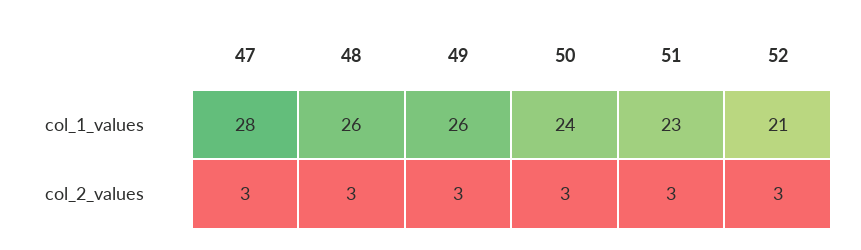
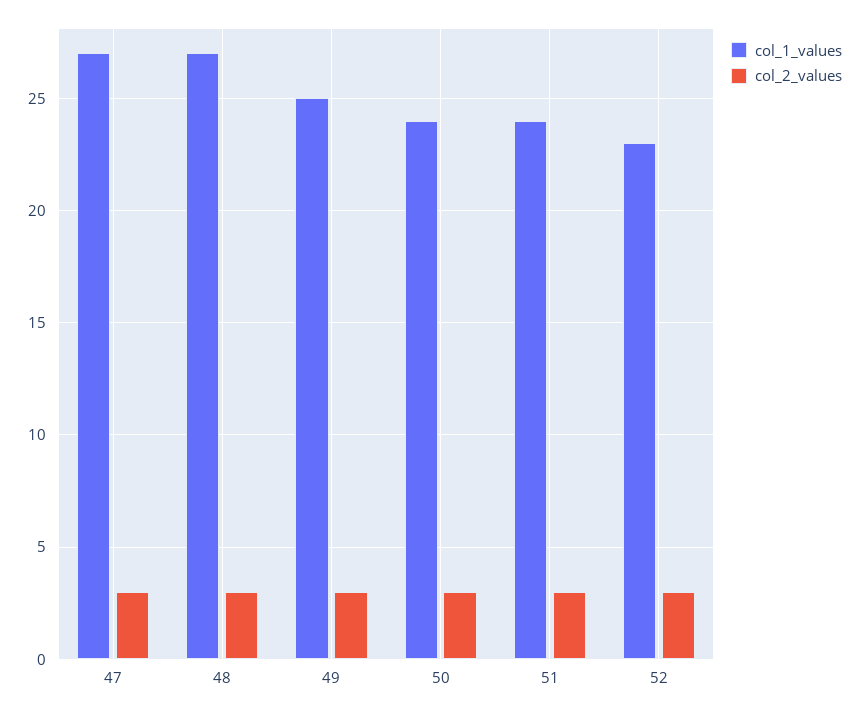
  {
    "col_1_values": {
-     "47": 28,
+     "47": 27,
-     "48": 26,
+     "48": 27,
-     "49": 26,
+     "49": 25,
      "50": 24,
-     "51": 23,
+     "51": 24,
-     "52": 21
+     "52": 23
    },
    "col_2_values": {
      "47": 3,
      "48": 3,
      "49": 3,
      "50": 3,
      "51": 3,
      "52": 3
    }
  }

